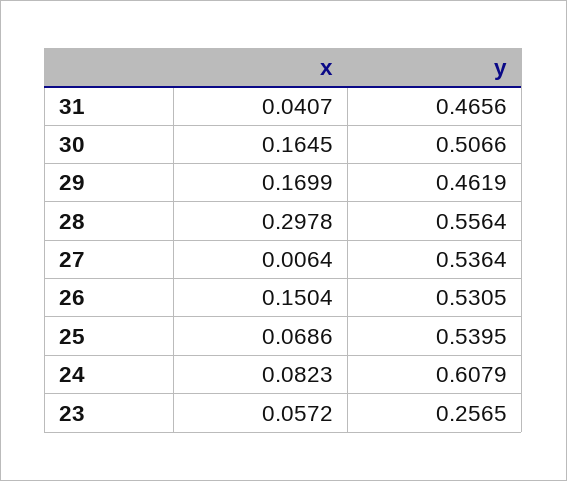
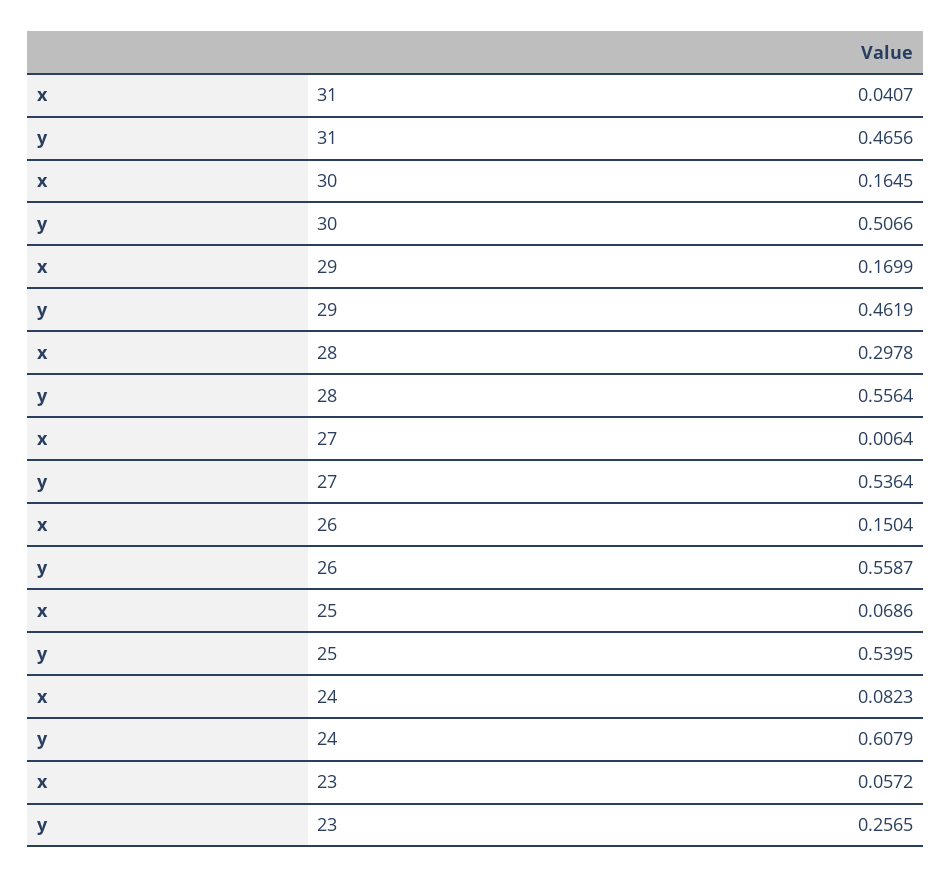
  {
    "x": {
      "31": 0.0407,
      "30": 0.1645,
      "29": 0.1699,
      "28": 0.2978,
      "27": 0.0064,
      "26": 0.1504,
      "25": 0.0686,
      "24": 0.0823,
      "23": 0.0572
    },
    "y": {
      "31": 0.4656,
      "30": 0.5066,
      "29": 0.4619,
      "28": 0.5564,
      "27": 0.5364,
-     "26": 0.5305,
+     "26": 0.5587,
      "25": 0.5395,
      "24": 0.6079,
      "23": 0.2565
    }
  }

